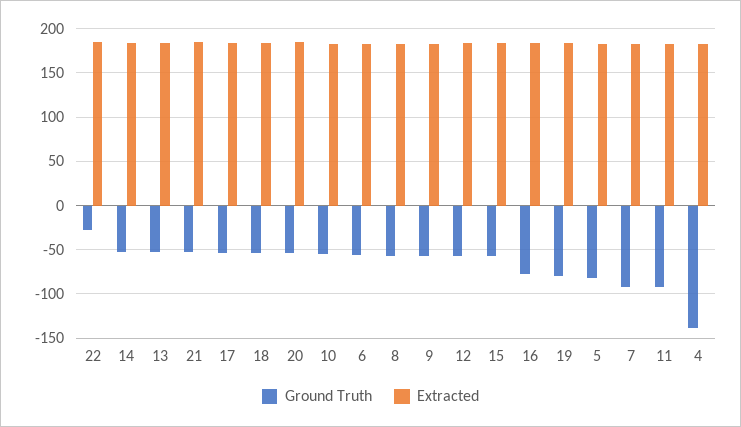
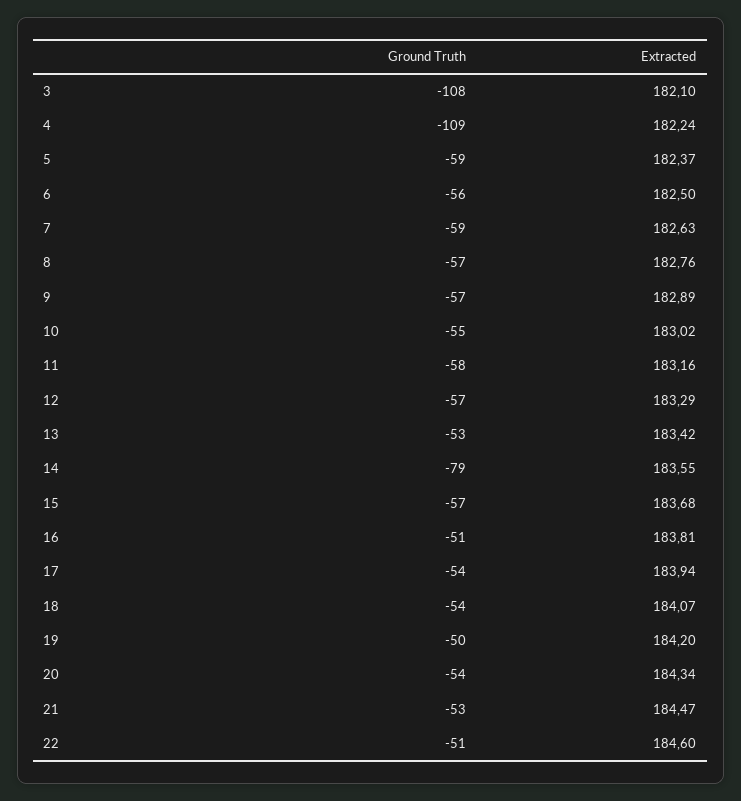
  {
    "Ground Truth": {
-     "22": -30,
+     "22": -51,
-     "14": -50,
+     "14": -79,
      "13": -53,
      "21": -53,
      "17": -54,
      "18": -54,
      "20": -54,
      "10": -55,
      "6": -56,
      "8": -57,
      "9": -57,
      "12": -57,
      "15": -57,
-     "16": -80,
+     "16": -51,
-     "19": -80,
+     "19": -50,
-     "5": -80,
+     "5": -59,
-     "7": -90,
+     "7": -59,
-     "11": -90,
+     "11": -58,
-     "4": -140
+     "4": -109,
+     "3": -108
    },
    "Extracted": {
      "22": 184.6,
      "14": 183.55,
      "13": 183.42,
      "21": 184.47,
      "17": 183.94,
      "18": 184.07,
      "20": 184.34,
      "10": 183.02,
      "6": 182.5,
      "8": 182.76,
      "9": 182.89,
      "12": 183.29,
      "15": 183.68,
      "16": 183.81,
      "19": 184.2,
      "5": 182.37,
      "7": 182.63,
      "11": 183.16,
-     "4": 182.24
+     "4": 182.24,
+     "3": 182.1
    }
  }

